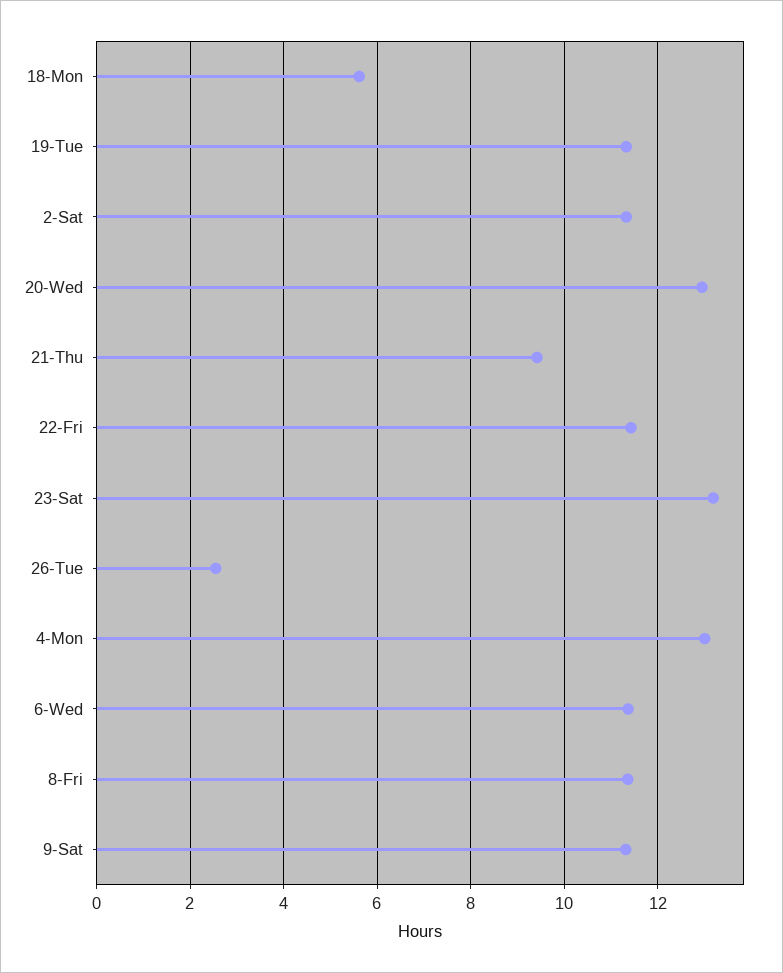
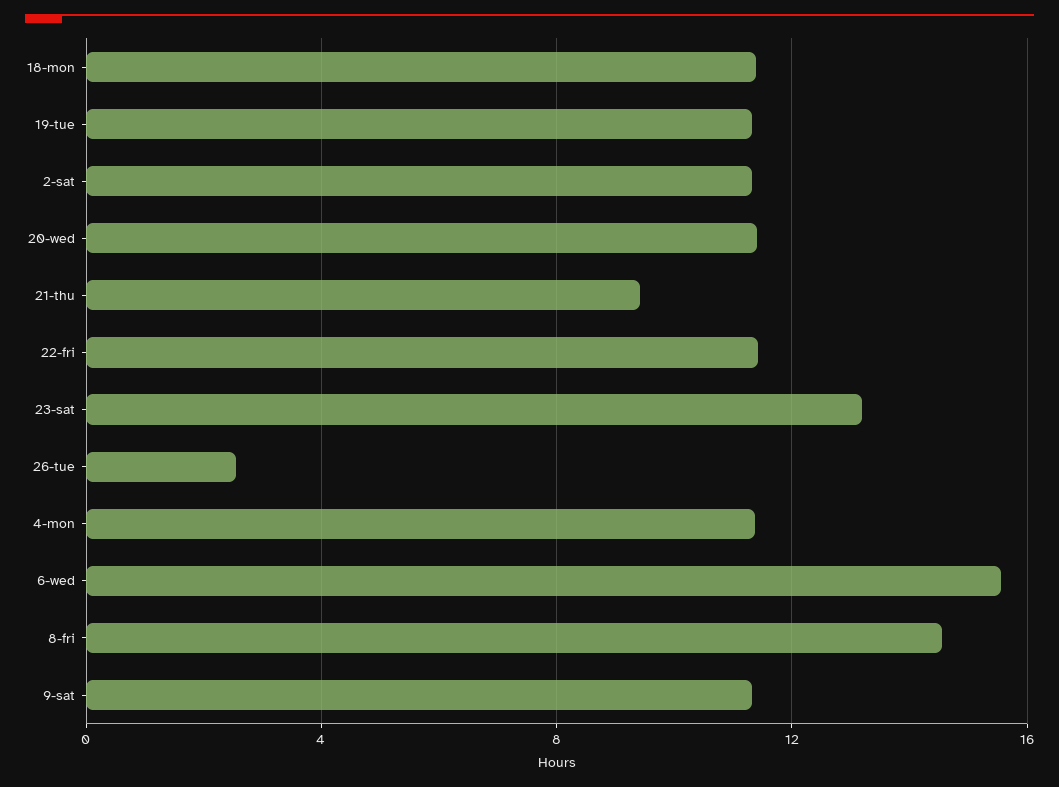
  {
-   "18-Mon": 5.6,
+   "18-Mon": 11.5,
    "19-Tue": 11.4,
    "2-Sat": 11.4,
-   "20-Wed": 13,
+   "20-Wed": 11.5,
    "21-Thu": 9.4,
    "22-Fri": 11.4,
    "23-Sat": 13.2,
    "26-Tue": 2.6,
-   "4-Mon": 13,
+   "4-Mon": 11.5,
-   "6-Wed": 11.4,
+   "6-Wed": 15.5,
-   "8-Fri": 11.4,
+   "8-Fri": 14.5,
    "9-Sat": 11.4
  }

